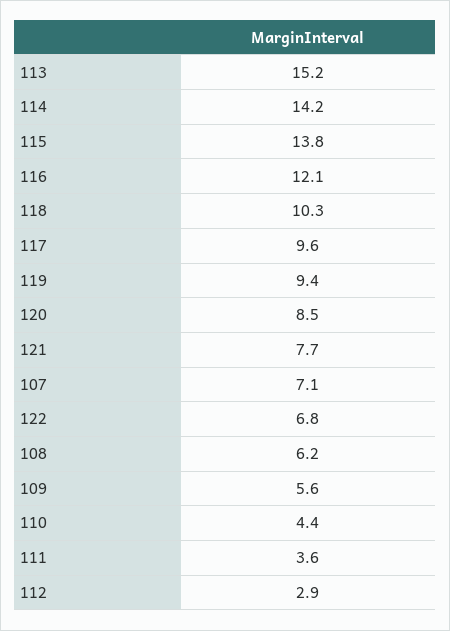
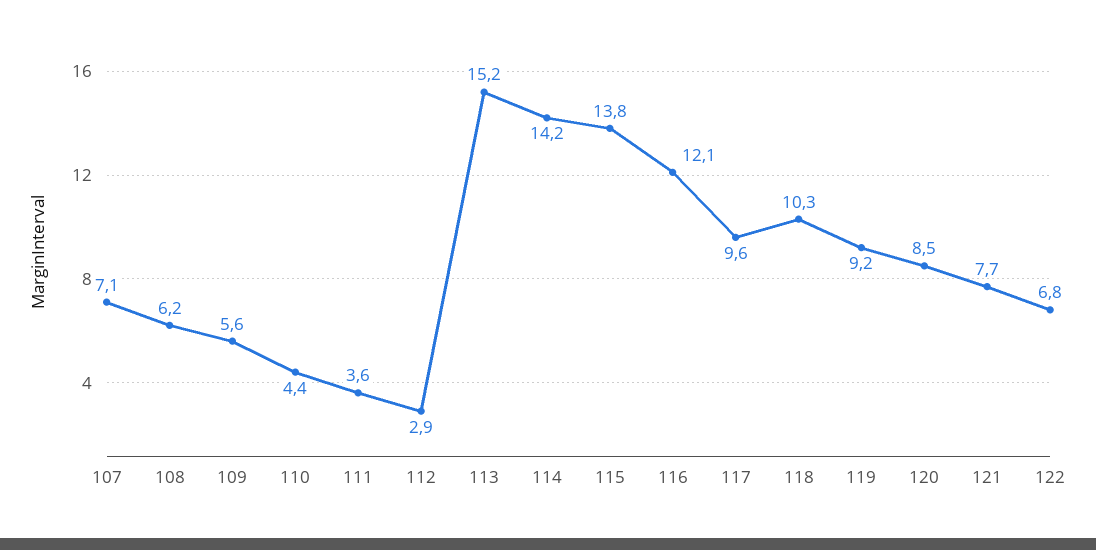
  {
    "113": 15.2,
    "114": 14.2,
    "115": 13.8,
    "116": 12.1,
    "118": 10.3,
    "117": 9.6,
-   "119": 9.4,
+   "119": 9.2,
    "120": 8.5,
    "121": 7.7,
    "107": 7.1,
    "122": 6.8,
    "108": 6.2,
    "109": 5.6,
    "110": 4.4,
    "111": 3.6,
    "112": 2.9
  }

